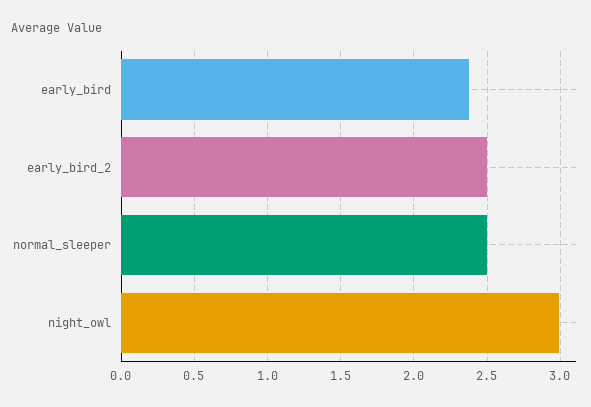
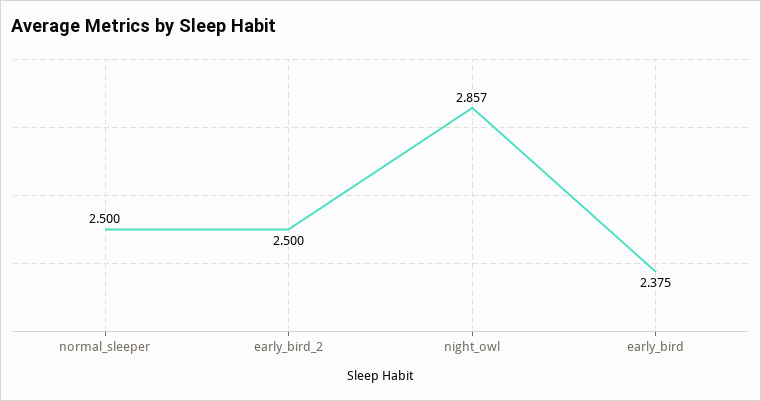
  {
    "early_bird": 2.375,
    "early_bird_2": 2.5,
    "normal_sleeper": 2.5,
-   "night_owl": 3
+   "night_owl": 2.857
  }

